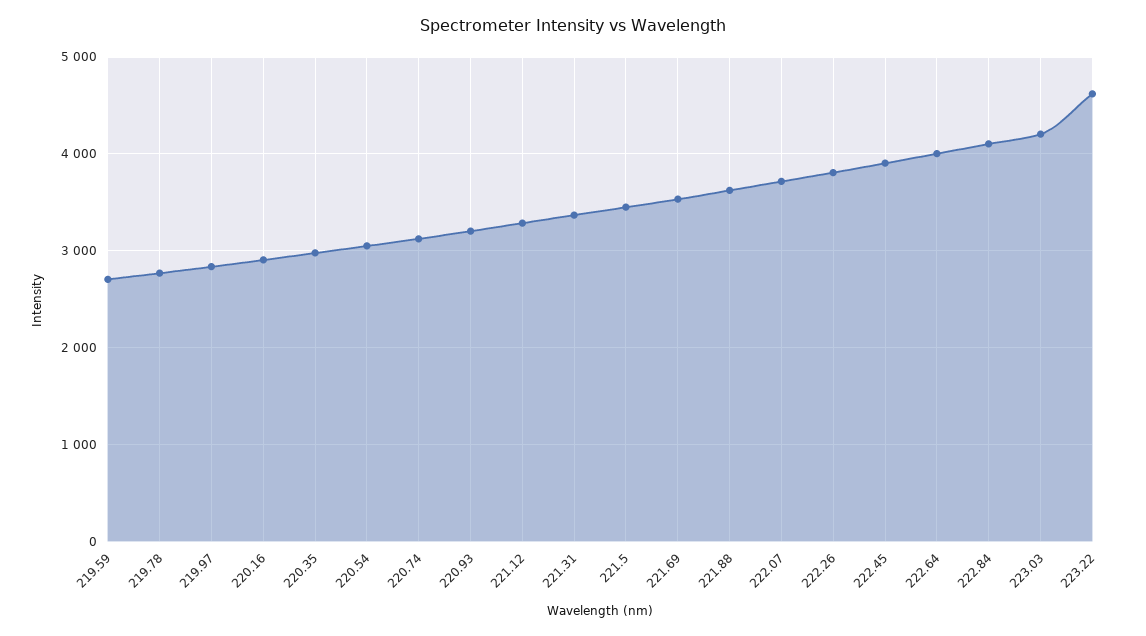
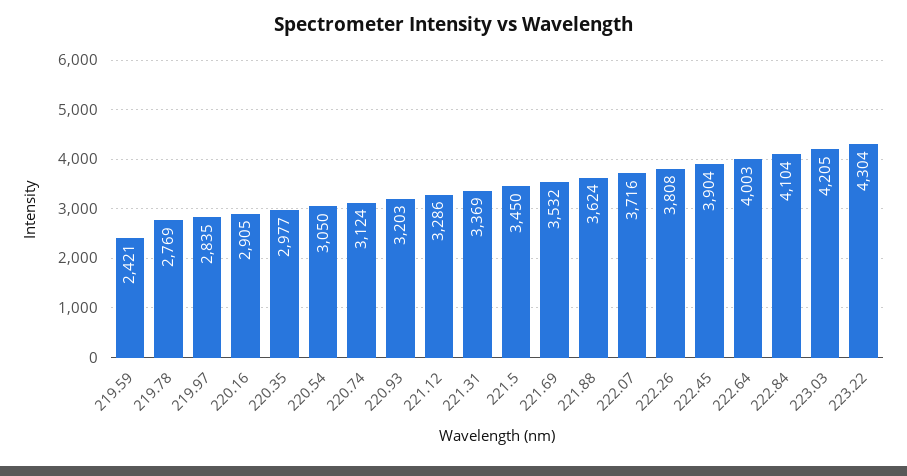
  {
-   "219.59": 2700,
+   "219.59": 2421,
    "219.78": 2769,
    "219.97": 2835,
    "220.16": 2905,
    "220.35": 2977,
    "220.54": 3050,
    "220.74": 3124,
    "220.93": 3203,
    "221.12": 3286,
    "221.31": 3369,
    "221.5": 3450,
    "221.69": 3532,
    "221.88": 3624,
    "222.07": 3716,
    "222.26": 3808,
    "222.45": 3904,
    "222.64": 4003,
    "222.84": 4104,
    "223.03": 4205,
-   "223.22": 4600
+   "223.22": 4304
  }

